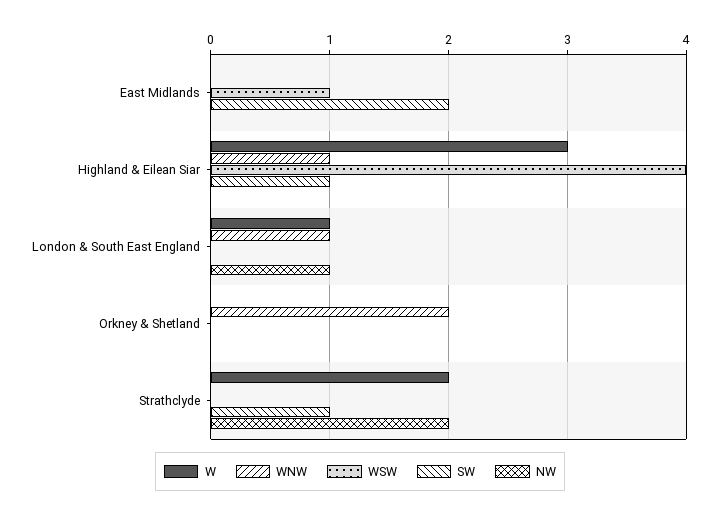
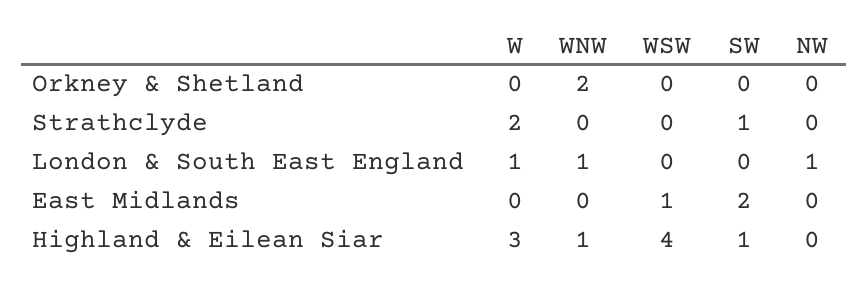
  {
    "W": {
      "East Midlands": 0,
      "Highland & Eilean Siar": 3,
      "London & South East England": 1,
      "Orkney & Shetland": 0,
      "Strathclyde": 2
    },
    "WNW": {
      "East Midlands": 0,
      "Highland & Eilean Siar": 1,
      "London & South East England": 1,
      "Orkney & Shetland": 2,
      "Strathclyde": 0
    },
    "WSW": {
      "East Midlands": 1,
      "Highland & Eilean Siar": 4,
      "London & South East England": 0,
      "Orkney & Shetland": 0,
      "Strathclyde": 0
    },
    "SW": {
      "East Midlands": 2,
      "Highland & Eilean Siar": 1,
      "London & South East England": 0,
      "Orkney & Shetland": 0,
      "Strathclyde": 1
    },
    "NW": {
      "East Midlands": 0,
      "Highland & Eilean Siar": 0,
      "London & South East England": 1,
      "Orkney & Shetland": 0,
-     "Strathclyde": 2
+     "Strathclyde": 0
    }
  }

